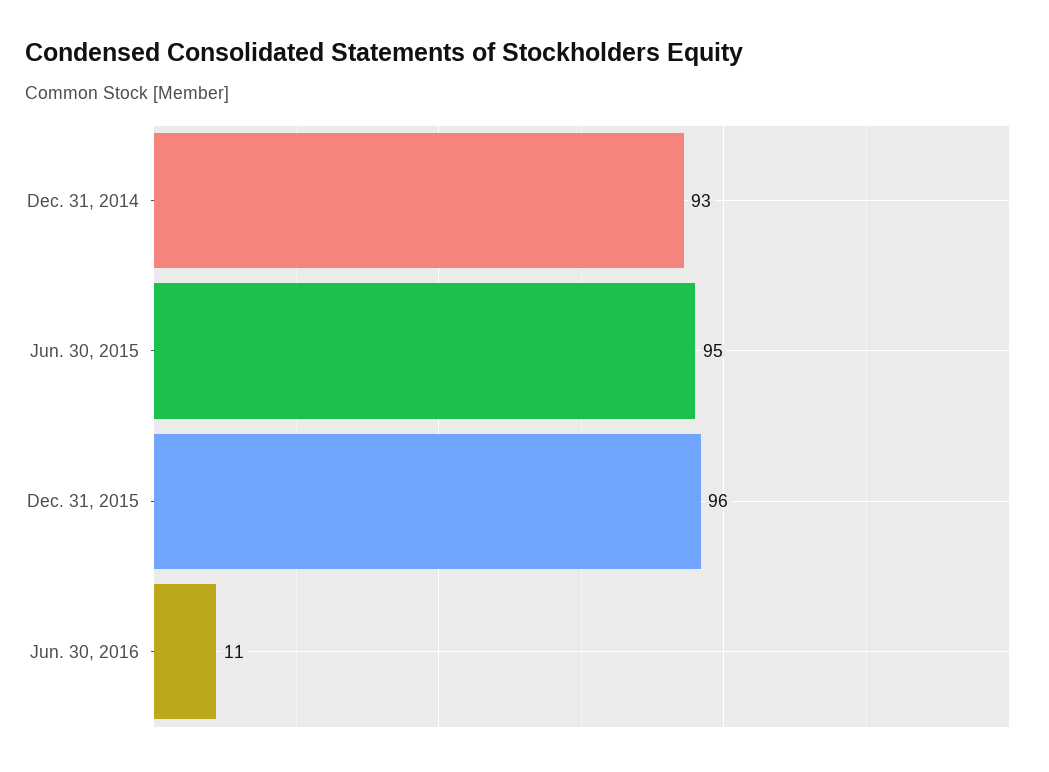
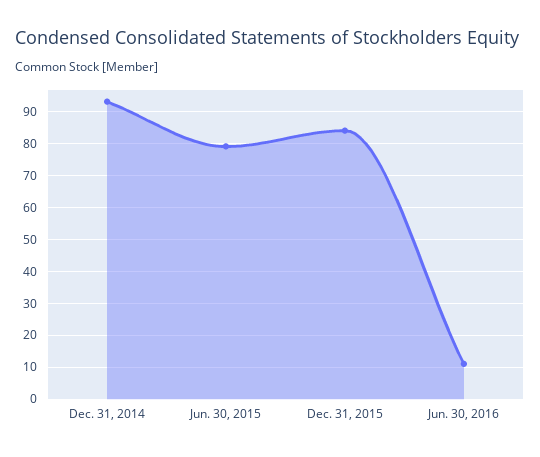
  {
    "Dec. 31, 2014": 93,
-   "Jun. 30, 2015": 95,
+   "Jun. 30, 2015": 80,
-   "Dec. 31, 2015": 96,
+   "Dec. 31, 2015": 85,
    "Jun. 30, 2016": 11
  }

